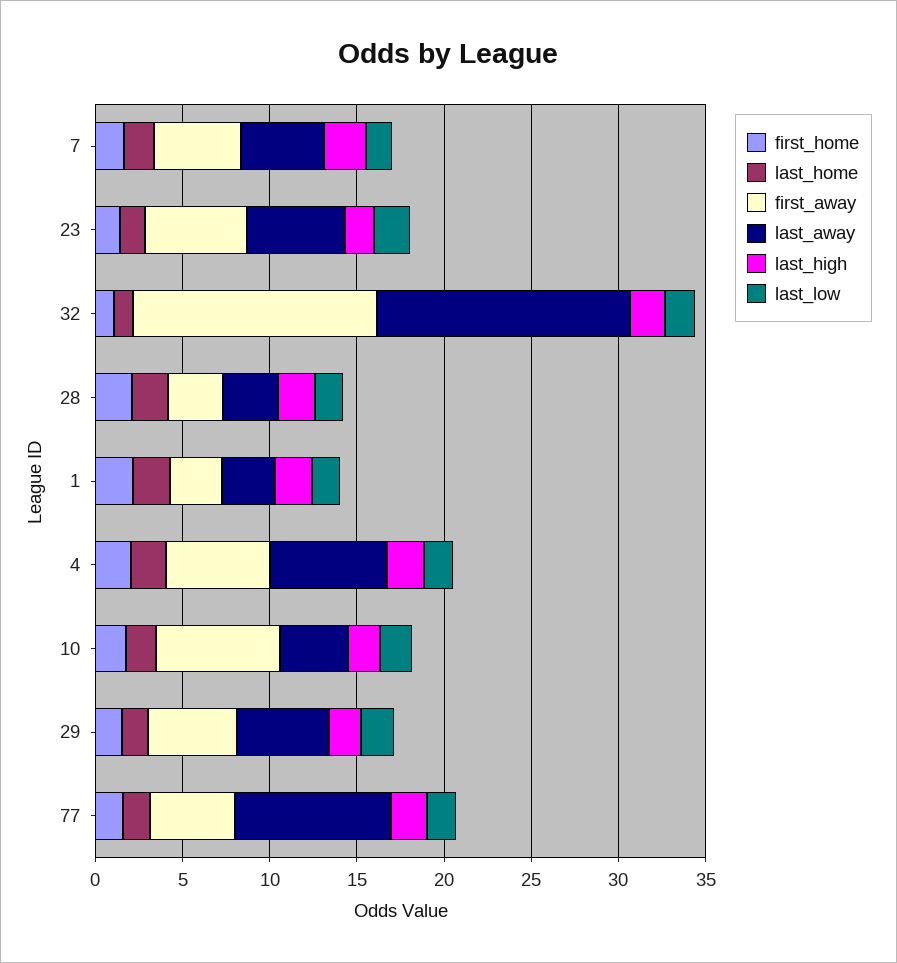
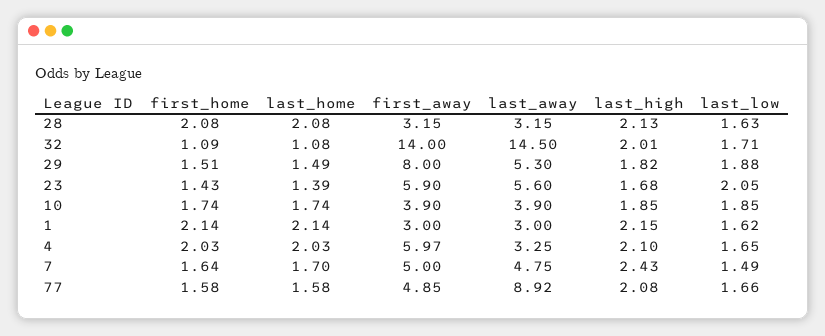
  {
    "first_home": {
      "7": 1.64,
      "23": 1.43,
      "32": 1.09,
      "28": 2.08,
      "1": 2.14,
      "4": 2.03,
      "10": 1.74,
      "29": 1.51,
      "77": 1.58
    },
    "last_home": {
      "7": 1.7,
      "23": 1.39,
      "32": 1.08,
      "28": 2.08,
      "1": 2.14,
      "4": 2.03,
      "10": 1.74,
      "29": 1.49,
      "77": 1.58
    },
    "first_away": {
      "7": 5,
      "23": 5.9,
      "32": 14,
      "28": 3.15,
      "1": 3,
      "4": 5.97,
-     "10": 7,
+     "10": 3.9,
-     "29": 5,
+     "29": 8,
      "77": 4.85
    },
    "last_away": {
      "7": 4.75,
      "23": 5.6,
      "32": 14.5,
      "28": 3.15,
      "1": 3,
-     "4": 7,
+     "4": 3.25,
      "10": 3.9,
      "29": 5.3,
      "77": 8.92
    },
    "last_high": {
      "7": 2.43,
      "23": 1.68,
      "32": 2.01,
      "28": 2.13,
      "1": 2.15,
      "4": 2.1,
      "10": 1.85,
      "29": 1.82,
      "77": 2.08
    },
    "last_low": {
      "7": 1.49,
      "23": 2.05,
      "32": 1.71,
      "28": 1.63,
      "1": 1.62,
      "4": 1.65,
      "10": 1.85,
      "29": 1.88,
      "77": 1.66
    }
  }

